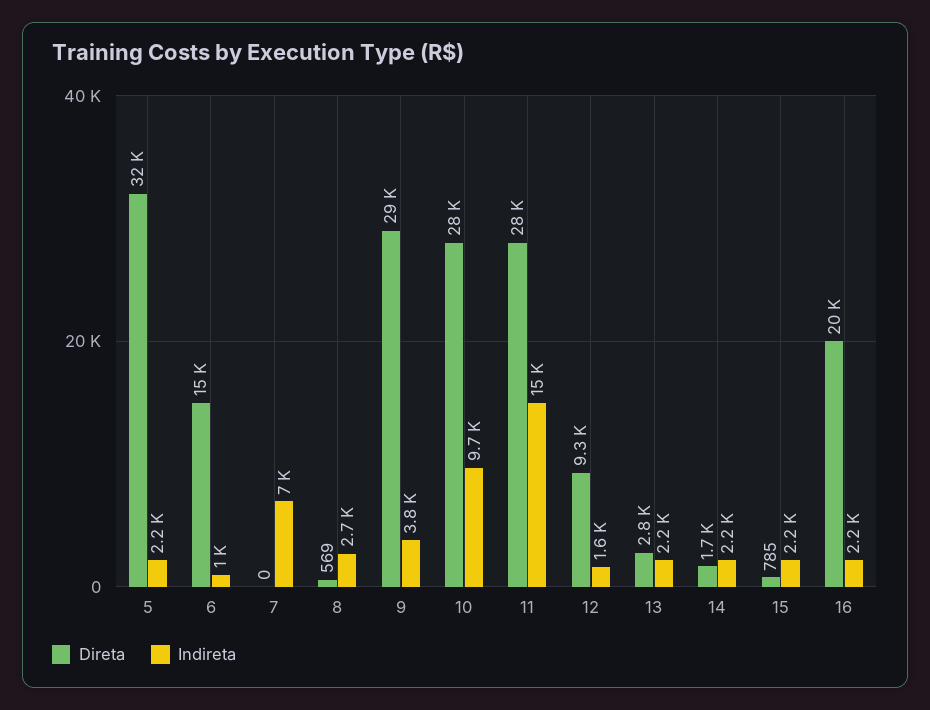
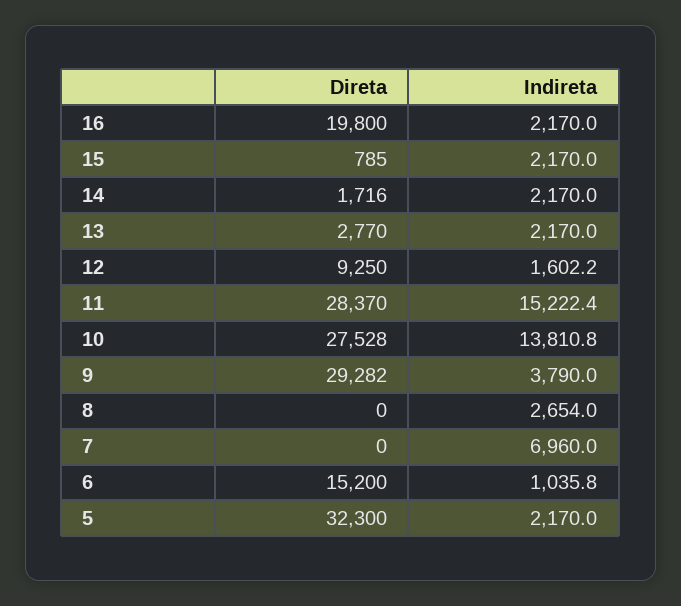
  {
    "Direta": {
      "5": 32300,
      "6": 15200,
      "7": 0,
-     "8": 569,
+     "8": 0,
      "9": 29282,
      "10": 27528,
      "11": 28370,
      "12": 9250,
      "13": 2770,
      "14": 1716,
      "15": 785,
      "16": 19800
    },
    "Indireta": {
      "5": 2170,
      "6": 1035.8,
      "7": 6960,
      "8": 2654,
      "9": 3790,
-     "10": 9700,
+     "10": 13810.8,
      "11": 15222.4,
      "12": 1602.2,
      "13": 2170,
      "14": 2170,
      "15": 2170,
      "16": 2170
    }
  }

